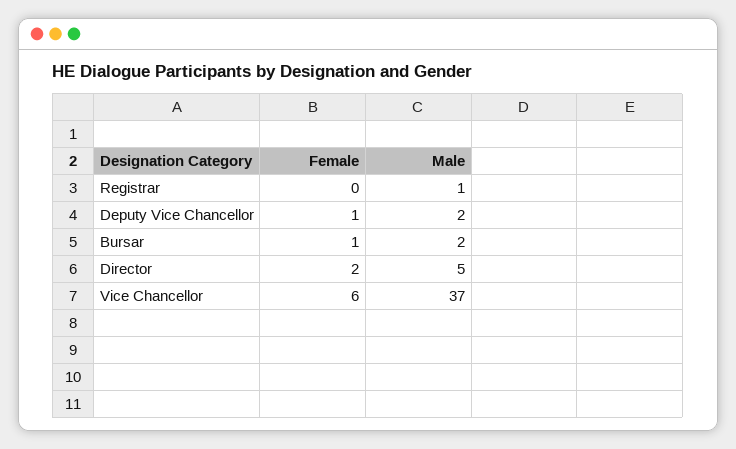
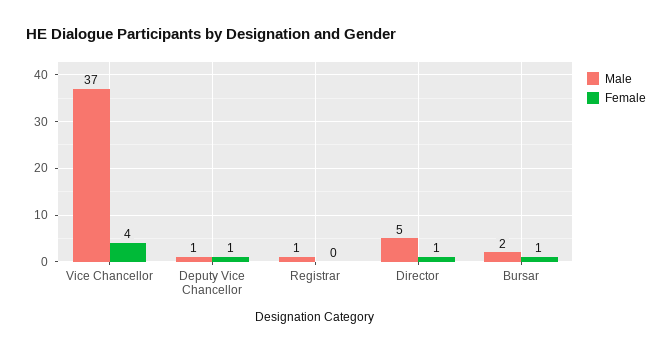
  {
    "Female": {
      "Registrar": 0,
      "Deputy Vice Chancellor": 1,
      "Bursar": 1,
-     "Director": 2,
+     "Director": 1,
-     "Vice Chancellor": 6
+     "Vice Chancellor": 4
    },
    "Male": {
      "Registrar": 1,
-     "Deputy Vice Chancellor": 2,
+     "Deputy Vice Chancellor": 1,
      "Bursar": 2,
      "Director": 5,
      "Vice Chancellor": 37
    }
  }

